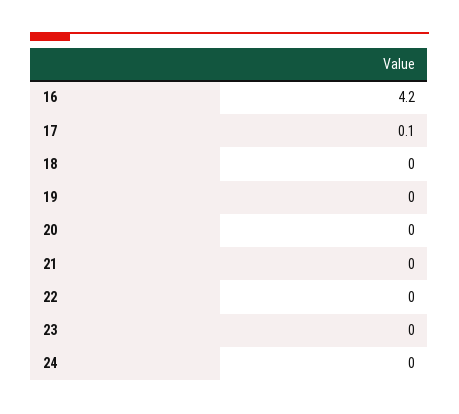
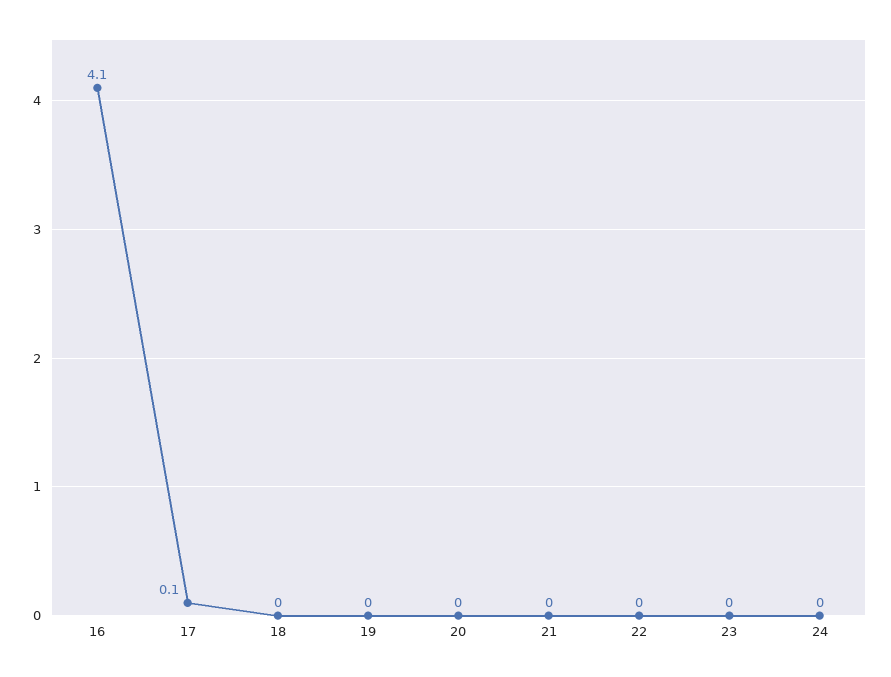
  {
-   "16": 4.2,
+   "16": 4.1,
    "17": 0.1,
    "18": 0,
    "19": 0,
    "20": 0,
    "21": 0,
    "22": 0,
    "23": 0,
    "24": 0
  }

